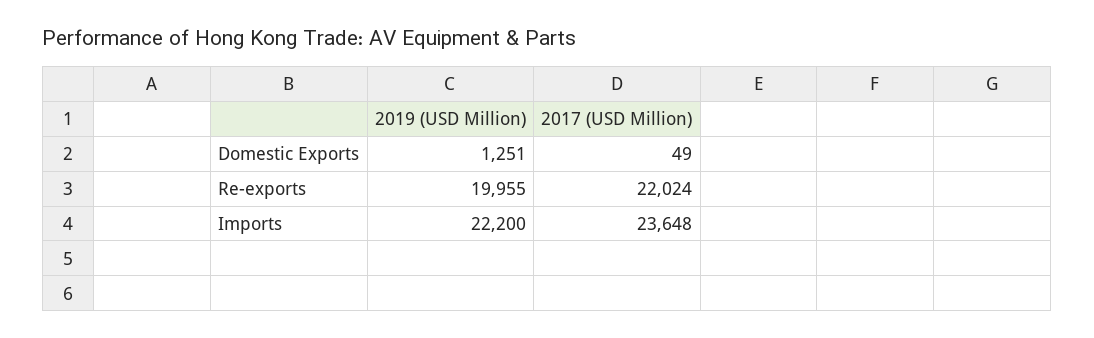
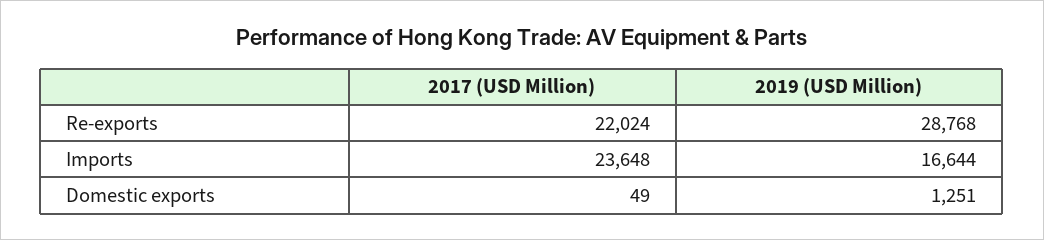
  {
    "2019 (USD Million)": {
      "Domestic Exports": 1251,
-     "Re-exports": 19955,
+     "Re-exports": 28768,
-     "Imports": 22200
+     "Imports": 16644
    },
    "2017 (USD Million)": {
      "Domestic Exports": 49,
      "Re-exports": 22024,
      "Imports": 23648
    }
  }

